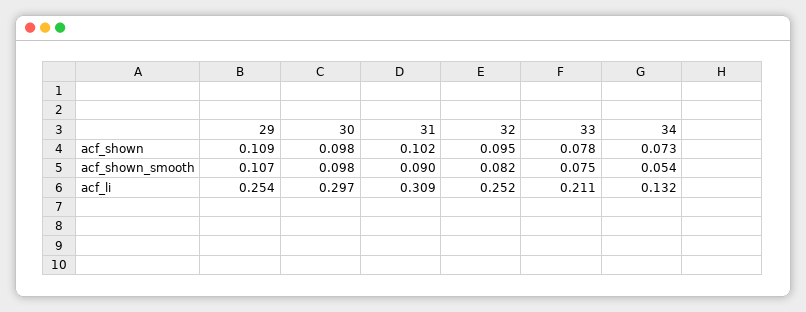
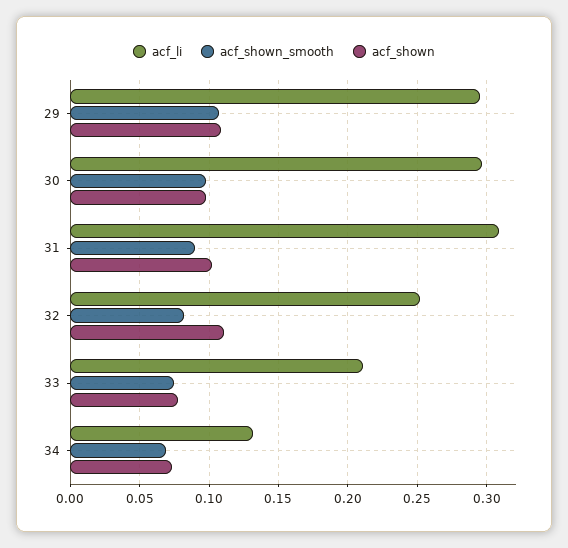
  {
    "acf_shown": {
      "29": 0.109,
      "30": 0.098,
      "31": 0.102,
-     "32": 0.095,
+     "32": 0.11,
      "33": 0.078,
      "34": 0.073
    },
    "acf_shown_smooth": {
      "29": 0.107,
      "30": 0.098,
      "31": 0.09,
      "32": 0.082,
      "33": 0.075,
-     "34": 0.054
+     "34": 0.07
    },
    "acf_li": {
-     "29": 0.254,
+     "29": 0.295,
      "30": 0.297,
      "31": 0.309,
      "32": 0.252,
      "33": 0.211,
      "34": 0.132
    }
  }

